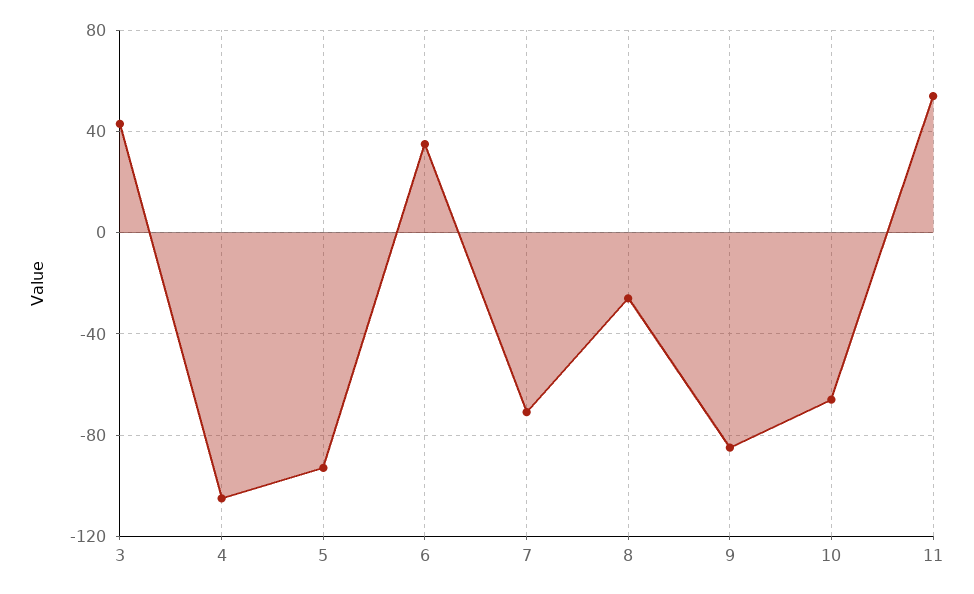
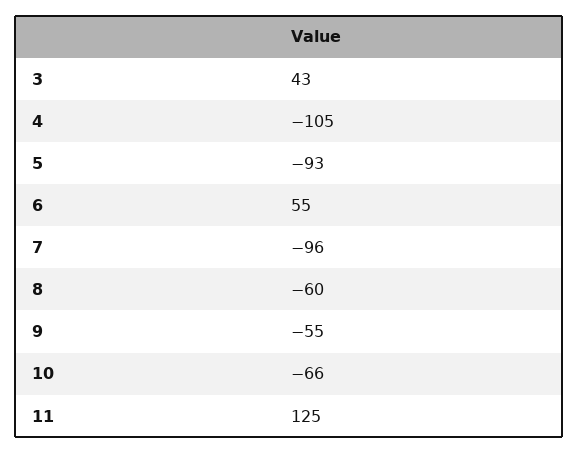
  {
    "3": 43,
    "4": -105,
    "5": -93,
-   "6": 35,
+   "6": 55,
-   "7": -70,
+   "7": -96,
-   "8": -25,
+   "8": -60,
-   "9": -85,
+   "9": -55,
    "10": -66,
-   "11": 55
+   "11": 125
  }

